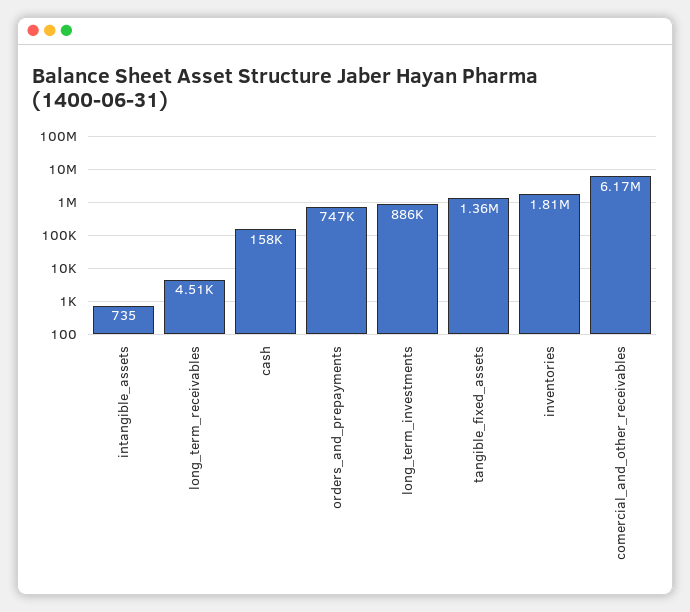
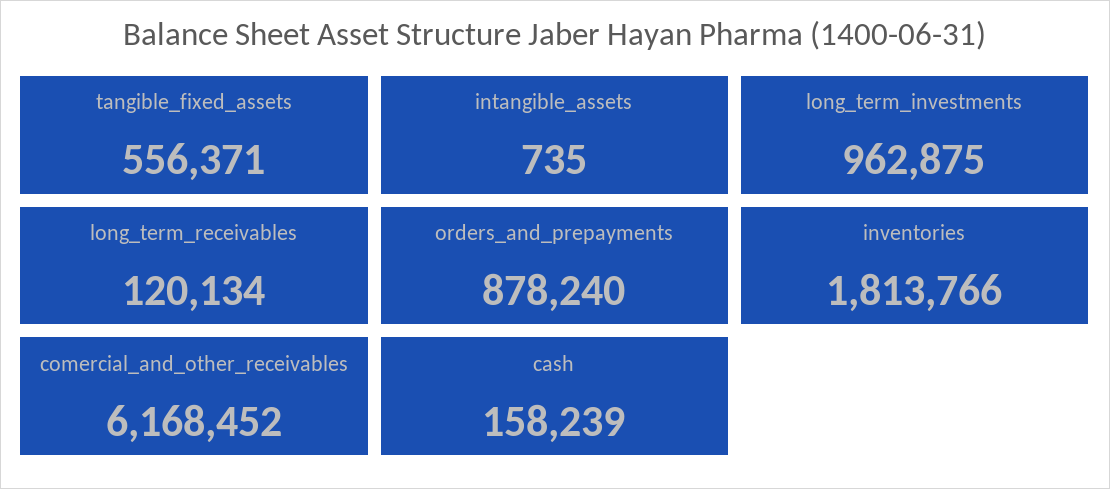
  {
    "intangible_assets": 735,
-   "long_term_receivables": 4510,
+   "long_term_receivables": 120134,
    "cash": 158239,
-   "orders_and_prepayments": 747000,
+   "orders_and_prepayments": 878240,
-   "long_term_investments": 886000,
+   "long_term_investments": 962875,
-   "tangible_fixed_assets": 1360000,
+   "tangible_fixed_assets": 556371,
    "inventories": 1813766,
    "comercial_and_other_receivables": 6168452
  }

